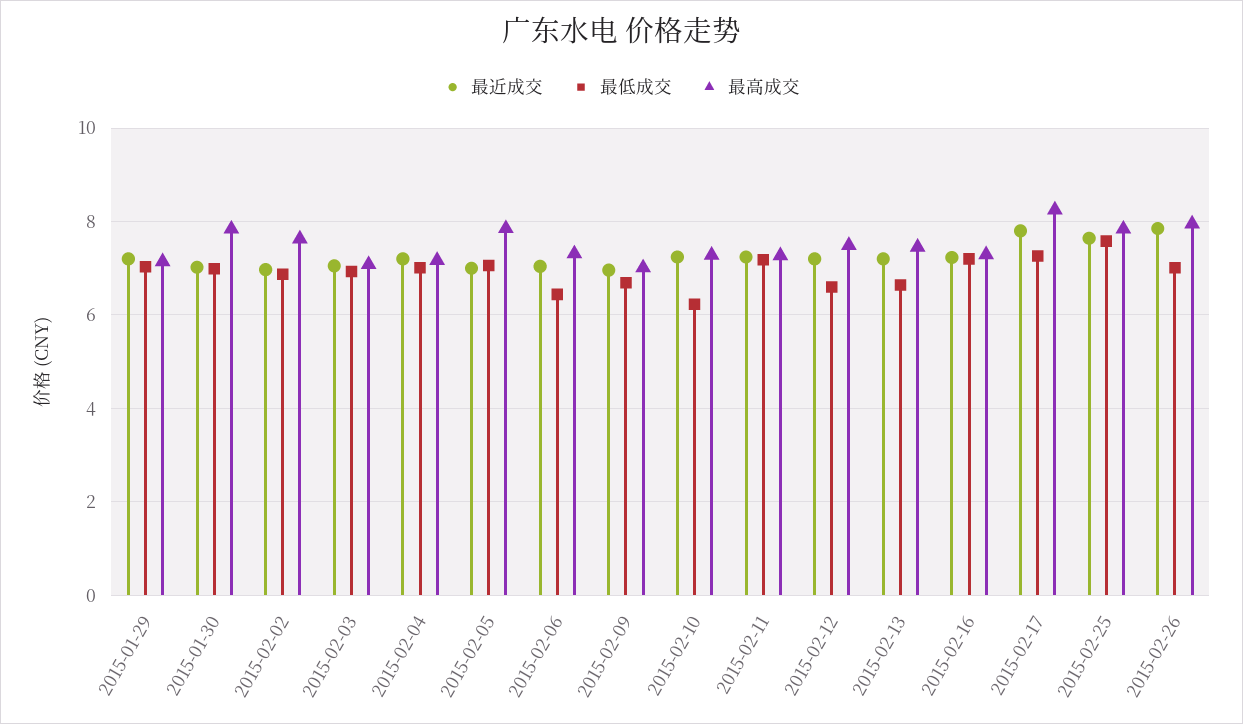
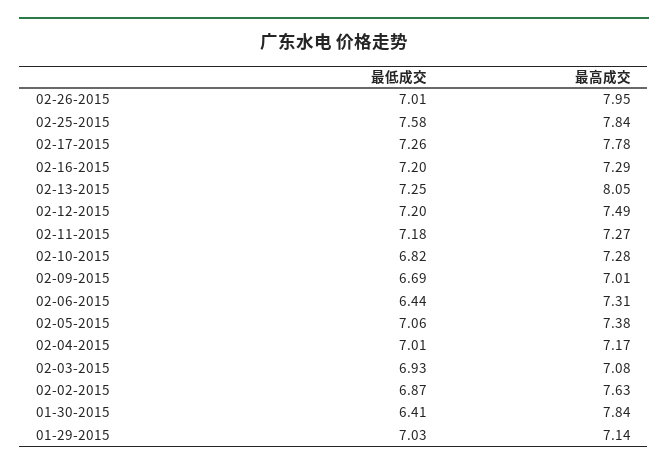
  {
-   "最近成交": {
-     "2015-01-29": 7.2,
-     "2015-01-30": 7,
-     "2015-02-02": 7,
-     "2015-02-03": 7,
-     "2015-02-04": 7.2,
-     "2015-02-05": 7,
-     "2015-02-06": 7,
-     "2015-02-09": 7,
-     "2015-02-10": 7.2,
-     "2015-02-11": 7.2,
-     "2015-02-12": 7.2,
-     "2015-02-13": 7.2,
-     "2015-02-16": 7.2,
-     "2015-02-17": 7.8,
-     "2015-02-25": 7.6,
-     "2015-02-26": 7.8
-   },
    "最低成交": {
      "2015-01-29": 7.03,
-     "2015-01-30": 7,
+     "2015-01-30": 6.41,
      "2015-02-02": 6.87,
      "2015-02-03": 6.93,
      "2015-02-04": 7.01,
      "2015-02-05": 7.06,
      "2015-02-06": 6.44,
      "2015-02-09": 6.69,
-     "2015-02-10": 6.2,
+     "2015-02-10": 6.82,
      "2015-02-11": 7.18,
-     "2015-02-12": 6.6,
+     "2015-02-12": 7.2,
-     "2015-02-13": 6.6,
+     "2015-02-13": 7.25,
      "2015-02-16": 7.2,
      "2015-02-17": 7.26,
      "2015-02-25": 7.58,
      "2015-02-26": 7.01
    },
    "最高成交": {
      "2015-01-29": 7.14,
      "2015-01-30": 7.84,
      "2015-02-02": 7.63,
      "2015-02-03": 7.08,
      "2015-02-04": 7.17,
-     "2015-02-05": 7.8,
+     "2015-02-05": 7.38,
      "2015-02-06": 7.31,
      "2015-02-09": 7.01,
      "2015-02-10": 7.28,
      "2015-02-11": 7.27,
      "2015-02-12": 7.49,
-     "2015-02-13": 7.4,
+     "2015-02-13": 8.05,
      "2015-02-16": 7.29,
-     "2015-02-17": 8.2,
+     "2015-02-17": 7.78,
      "2015-02-25": 7.84,
      "2015-02-26": 7.95
    }
  }

